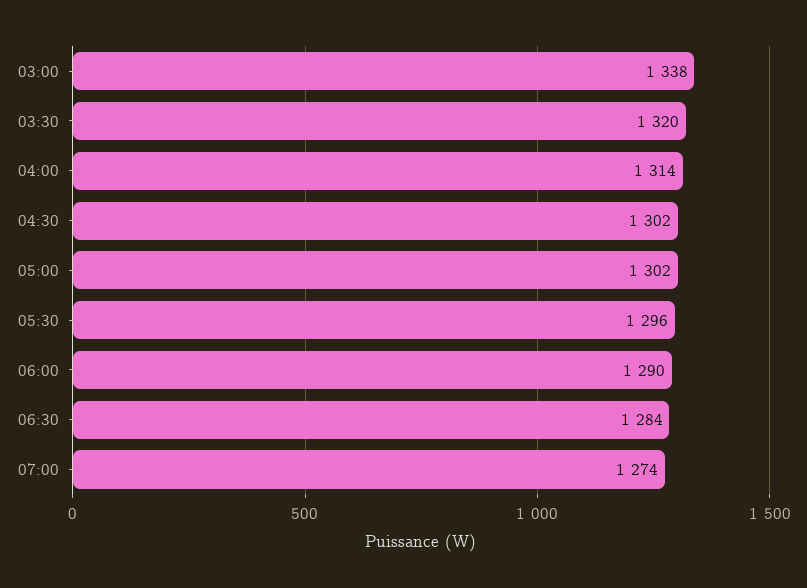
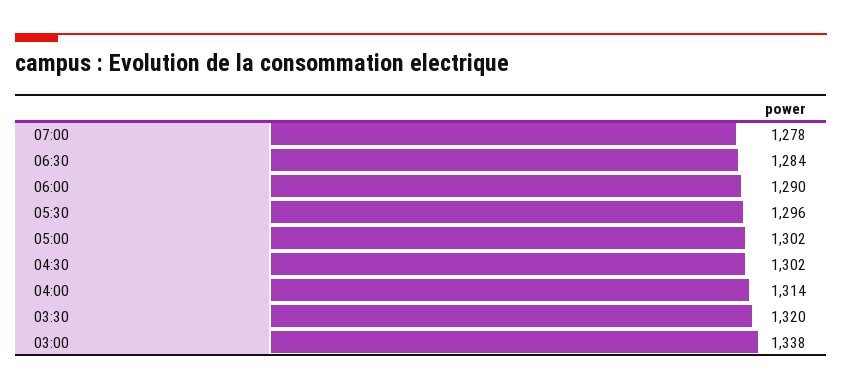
  {
    "03:00": 1338,
    "03:30": 1320,
    "04:00": 1314,
    "04:30": 1302,
    "05:00": 1302,
    "05:30": 1296,
    "06:00": 1290,
    "06:30": 1284,
-   "07:00": 1274
+   "07:00": 1278
  }

